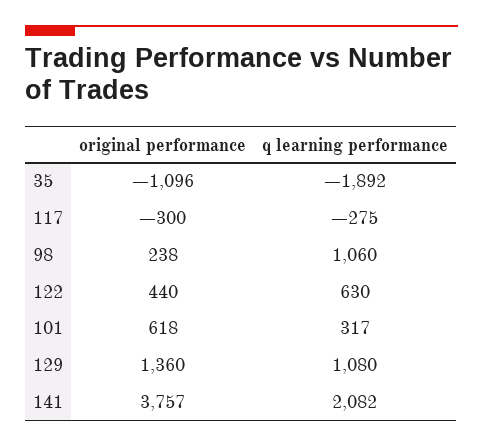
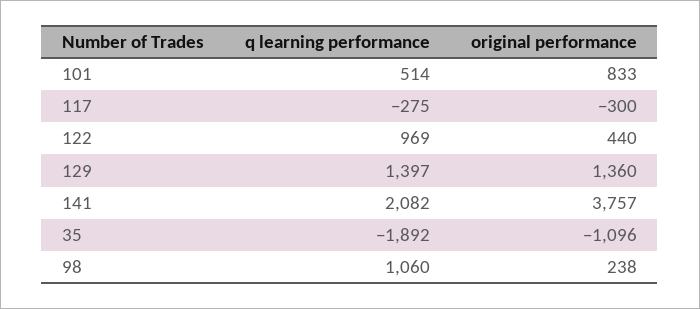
  {
    "original performance": {
      "35": -1096,
      "117": -300,
      "98": 238,
      "122": 440,
-     "101": 618,
+     "101": 833,
      "129": 1360,
      "141": 3757
    },
    "q learning performance": {
      "35": -1892,
      "117": -275,
      "98": 1060,
-     "122": 630,
+     "122": 969,
-     "101": 317,
+     "101": 514,
-     "129": 1080,
+     "129": 1397,
      "141": 2082
    }
  }

